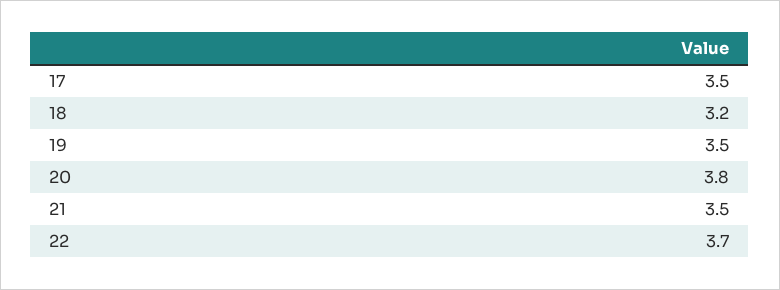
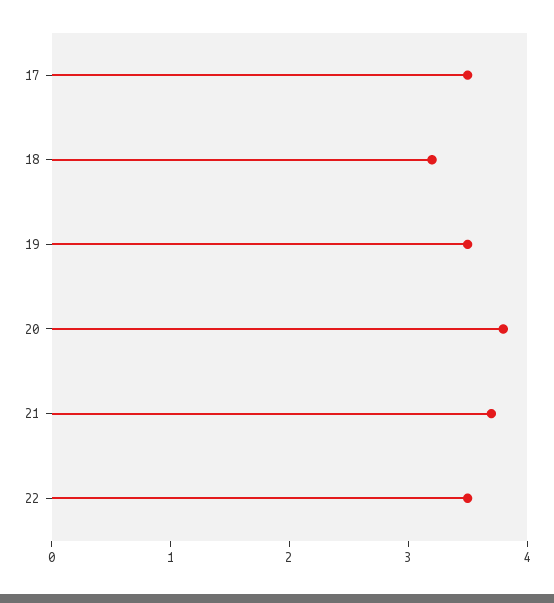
  {
    "17": 3.5,
    "18": 3.2,
    "19": 3.5,
    "20": 3.8,
-   "21": 3.5,
+   "21": 3.7,
-   "22": 3.7
+   "22": 3.5
  }

